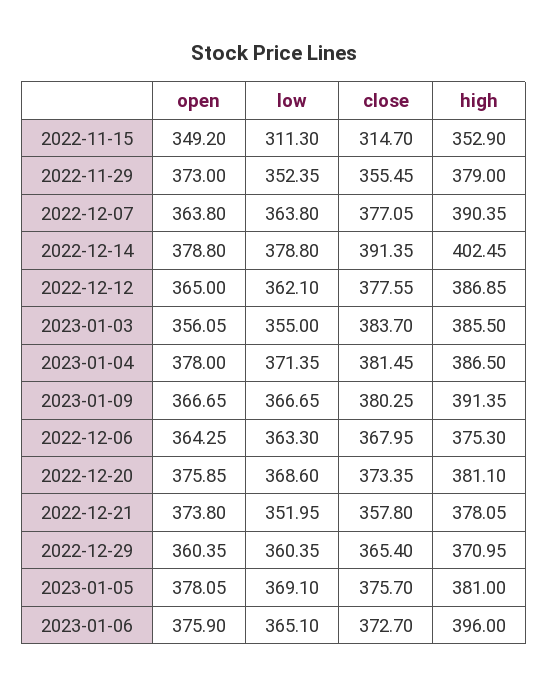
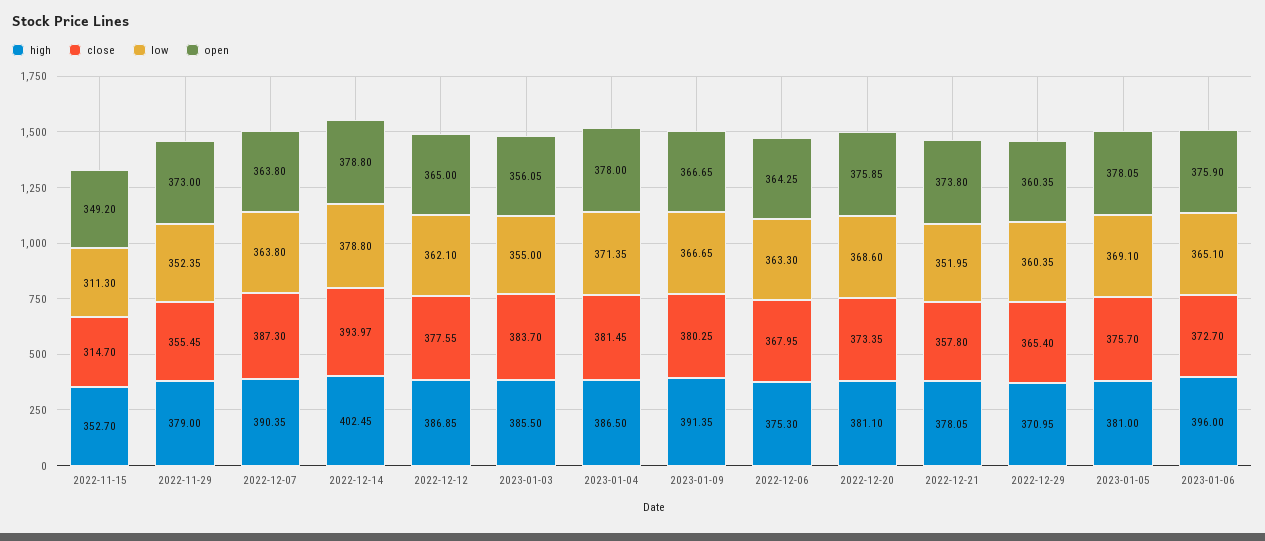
  {
    "open": {
      "2022-11-15": 349.2,
      "2022-11-29": 373,
      "2022-12-07": 363.8,
      "2022-12-14": 378.8,
      "2022-12-12": 365,
      "2023-01-03": 356.05,
      "2023-01-04": 378,
      "2023-01-09": 366.65,
      "2022-12-06": 364.25,
      "2022-12-20": 375.85,
      "2022-12-21": 373.8,
      "2022-12-29": 360.35,
      "2023-01-05": 378.05,
      "2023-01-06": 375.9
    },
    "low": {
      "2022-11-15": 311.3,
      "2022-11-29": 352.35,
      "2022-12-07": 363.8,
      "2022-12-14": 378.8,
      "2022-12-12": 362.1,
      "2023-01-03": 355,
      "2023-01-04": 371.35,
      "2023-01-09": 366.65,
      "2022-12-06": 363.3,
      "2022-12-20": 368.6,
      "2022-12-21": 351.95,
      "2022-12-29": 360.35,
      "2023-01-05": 369.1,
      "2023-01-06": 365.1
    },
    "close": {
      "2022-11-15": 314.7,
      "2022-11-29": 355.45,
-     "2022-12-07": 377.05,
+     "2022-12-07": 387.3,
-     "2022-12-14": 391.35,
+     "2022-12-14": 393.97,
      "2022-12-12": 377.55,
      "2023-01-03": 383.7,
      "2023-01-04": 381.45,
      "2023-01-09": 380.25,
      "2022-12-06": 367.95,
      "2022-12-20": 373.35,
      "2022-12-21": 357.8,
      "2022-12-29": 365.4,
      "2023-01-05": 375.7,
      "2023-01-06": 372.7
    },
    "high": {
-     "2022-11-15": 352.9,
+     "2022-11-15": 352.7,
      "2022-11-29": 379,
      "2022-12-07": 390.35,
      "2022-12-14": 402.45,
      "2022-12-12": 386.85,
      "2023-01-03": 385.5,
      "2023-01-04": 386.5,
      "2023-01-09": 391.35,
      "2022-12-06": 375.3,
      "2022-12-20": 381.1,
      "2022-12-21": 378.05,
      "2022-12-29": 370.95,
      "2023-01-05": 381,
      "2023-01-06": 396
    }
  }

